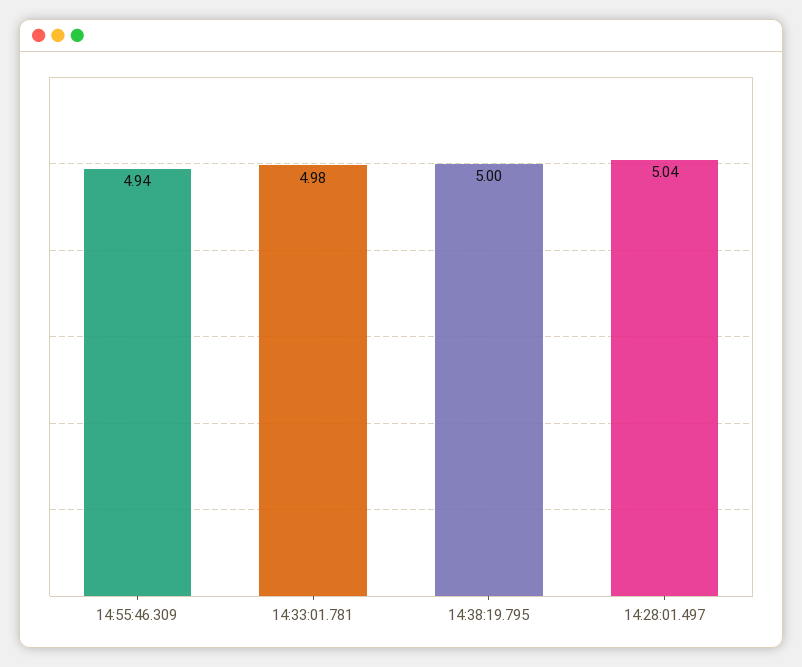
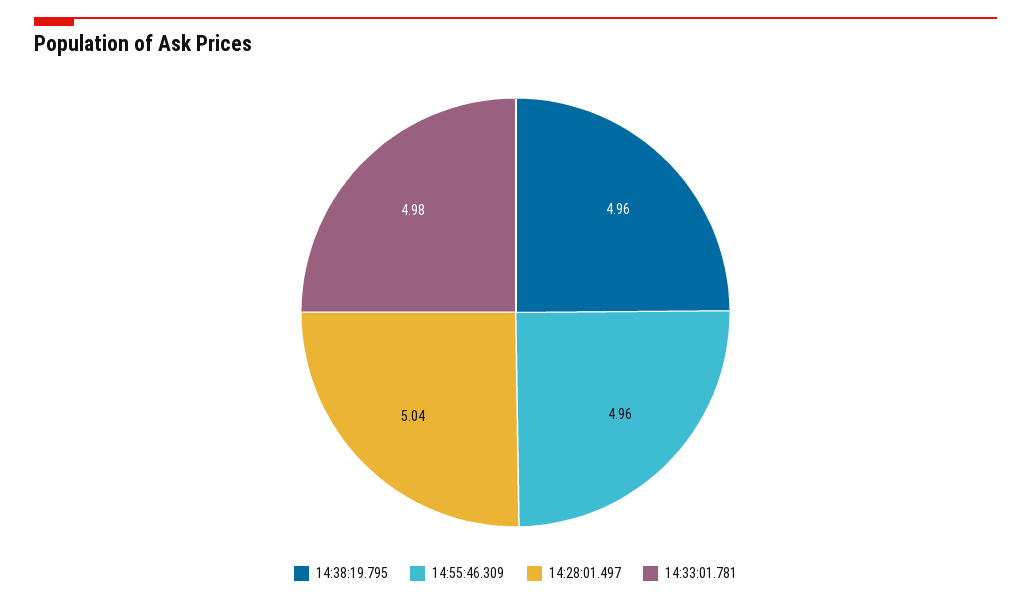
  {
-   "14:55:46.309": 4.94,
+   "14:55:46.309": 4.96,
    "14:33:01.781": 4.98,
-   "14:38:19.795": 5,
+   "14:38:19.795": 4.96,
    "14:28:01.497": 5.04
  }

